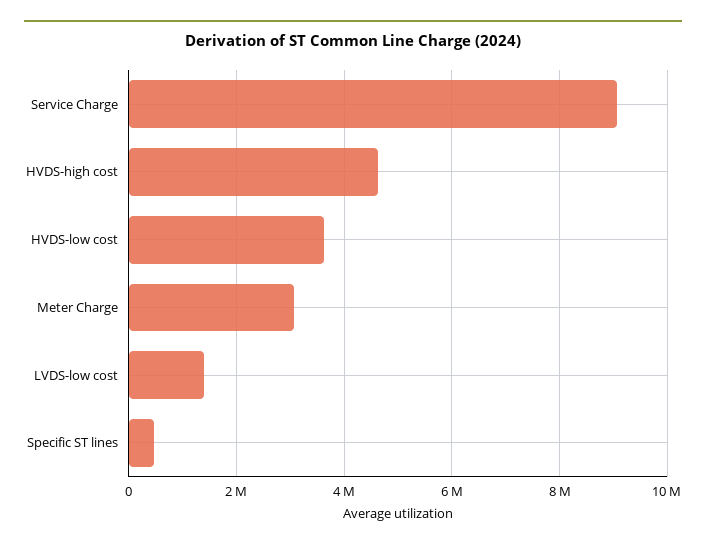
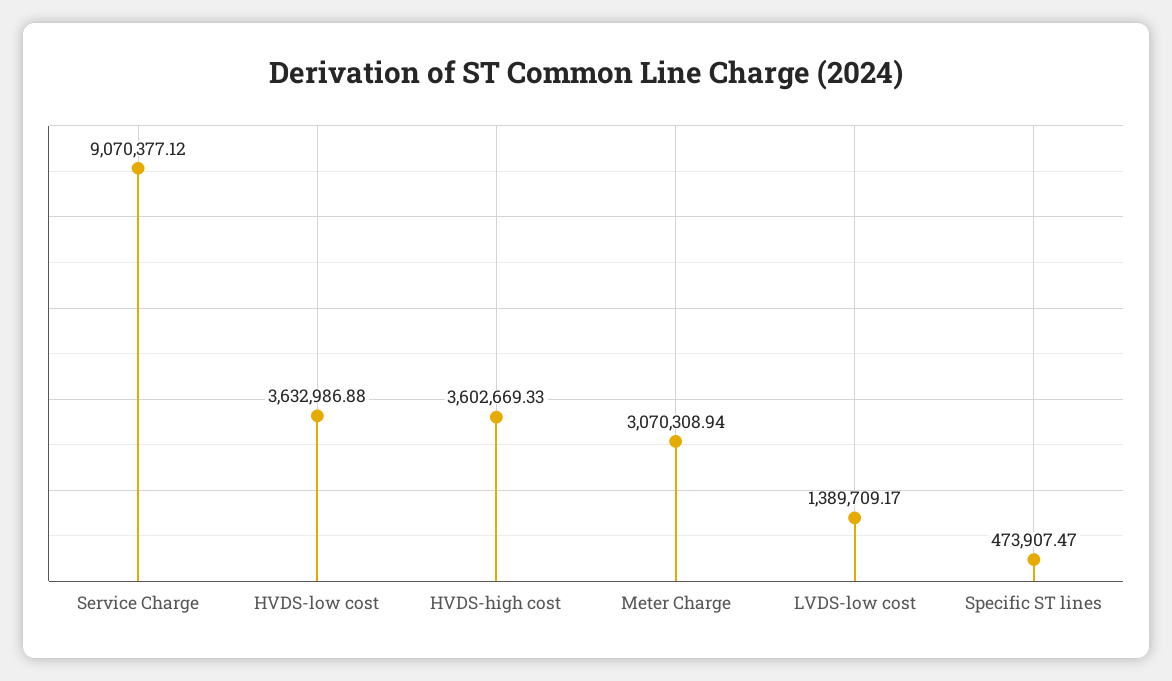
  {
    "Service Charge": 9070377.12,
-   "HVDS-high cost": 4600000,
+   "HVDS-high cost": 3602669.33,
    "HVDS-low cost": 3632986.88,
    "Meter Charge": 3070308.94,
    "LVDS-low cost": 1389709.17,
    "Specific ST lines": 473907.47
  }

